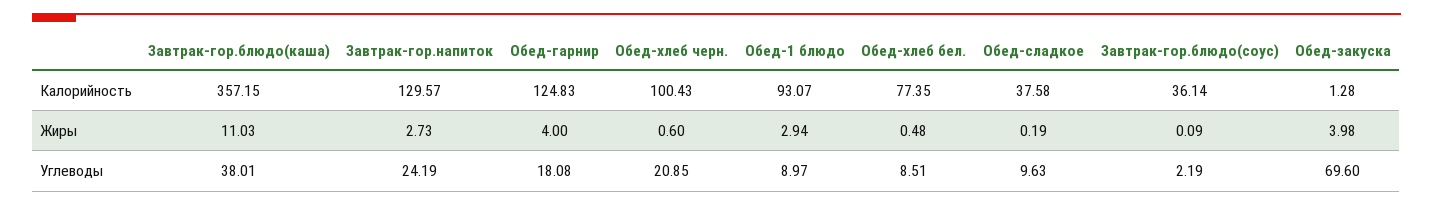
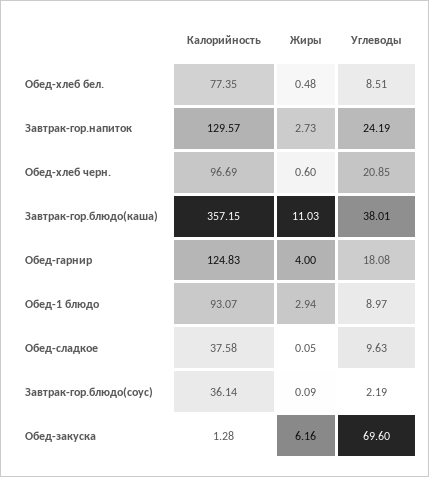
  {
    "Завтрак-гор.блюдо(каша)": {
      "Калорийность": 357.15,
      "Жиры": 11.03,
      "Углеводы": 38.01
    },
    "Завтрак-гор.напиток": {
      "Калорийность": 129.57,
      "Жиры": 2.73,
      "Углеводы": 24.19
    },
    "Обед-гарнир": {
      "Калорийность": 124.83,
      "Жиры": 4,
      "Углеводы": 18.08
    },
    "Обед-хлеб черн.": {
-     "Калорийность": 100.43,
+     "Калорийность": 96.69,
      "Жиры": 0.6,
      "Углеводы": 20.85
    },
    "Обед-1 блюдо": {
      "Калорийность": 93.07,
      "Жиры": 2.94,
      "Углеводы": 8.97
    },
    "Обед-хлеб бел.": {
      "Калорийность": 77.35,
      "Жиры": 0.48,
      "Углеводы": 8.51
    },
    "Обед-сладкое": {
      "Калорийность": 37.58,
-     "Жиры": 0.19,
+     "Жиры": 0.05,
      "Углеводы": 9.63
    },
    "Завтрак-гор.блюдо(соус)": {
      "Калорийность": 36.14,
      "Жиры": 0.09,
      "Углеводы": 2.19
    },
    "Обед-закуска": {
      "Калорийность": 1.28,
-     "Жиры": 3.98,
+     "Жиры": 6.16,
      "Углеводы": 69.6
    }
  }

